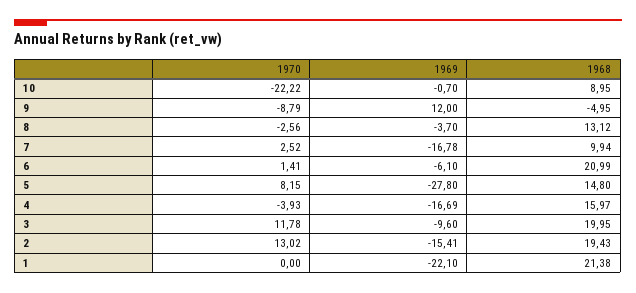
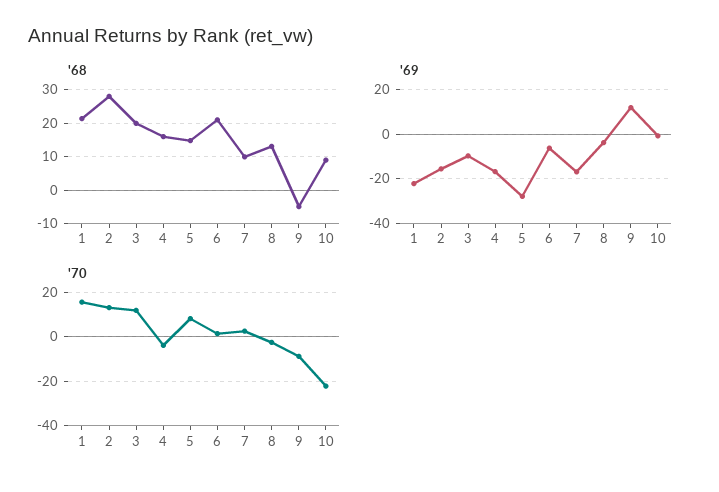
  {
    "1970": {
      "10": -22.22,
      "9": -8.79,
      "8": -2.56,
      "7": 2.52,
      "6": 1.41,
      "5": 8.15,
      "4": -3.93,
      "3": 11.78,
      "2": 13.02,
-     "1": 0
+     "1": 15
    },
    "1969": {
      "10": -0.7,
      "9": 12,
      "8": -3.7,
      "7": -16.78,
      "6": -6.1,
      "5": -27.8,
      "4": -16.69,
      "3": -9.6,
      "2": -15.41,
      "1": -22.1
    },
    "1968": {
      "10": 8.95,
      "9": -4.95,
      "8": 13.12,
      "7": 9.94,
      "6": 20.99,
      "5": 14.8,
      "4": 15.97,
      "3": 19.95,
-     "2": 19.43,
+     "2": 28,
      "1": 21.38
    }
  }

